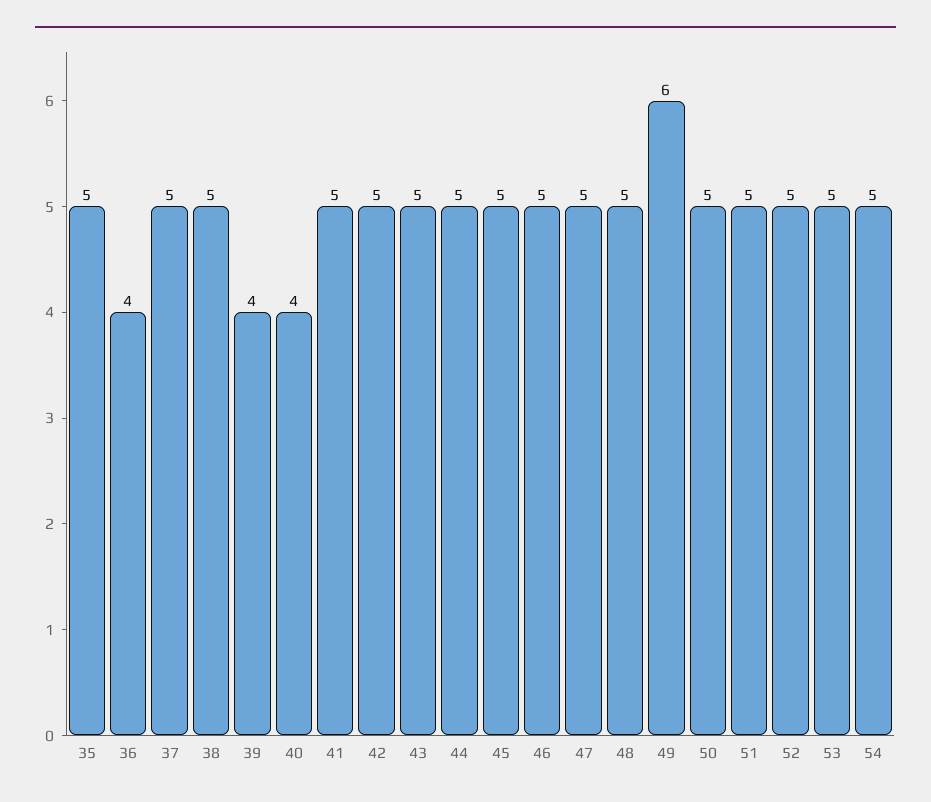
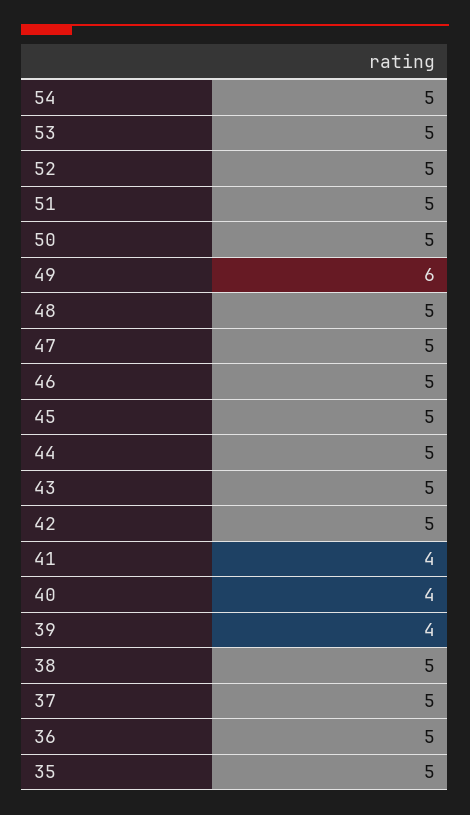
  {
    "35": 5,
-   "36": 4,
+   "36": 5,
    "37": 5,
    "38": 5,
    "39": 4,
    "40": 4,
-   "41": 5,
+   "41": 4,
    "42": 5,
    "43": 5,
    "44": 5,
    "45": 5,
    "46": 5,
    "47": 5,
    "48": 5,
    "49": 6,
    "50": 5,
    "51": 5,
    "52": 5,
    "53": 5,
    "54": 5
  }

